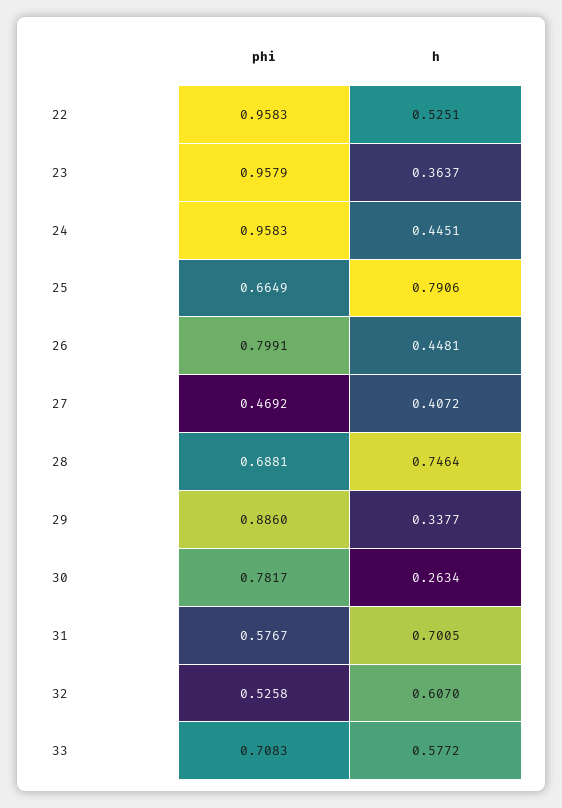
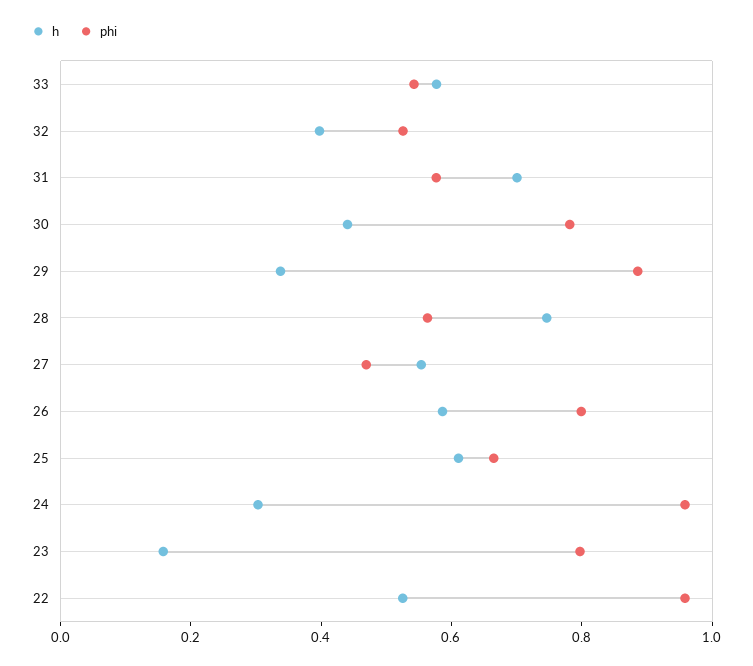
  {
    "phi": {
      "22": 0.9583,
-     "23": 0.9579,
+     "23": 0.8,
      "24": 0.9583,
      "25": 0.6649,
      "26": 0.7991,
      "27": 0.4692,
-     "28": 0.6881,
+     "28": 0.55,
      "29": 0.886,
      "30": 0.7817,
      "31": 0.5767,
      "32": 0.5258,
-     "33": 0.7083
+     "33": 0.55
    },
    "h": {
      "22": 0.5251,
-     "23": 0.3637,
+     "23": 0.15,
-     "24": 0.4451,
+     "24": 0.3,
-     "25": 0.7906,
+     "25": 0.6,
-     "26": 0.4481,
+     "26": 0.6,
-     "27": 0.4072,
+     "27": 0.55,
      "28": 0.7464,
      "29": 0.3377,
-     "30": 0.2634,
+     "30": 0.45,
      "31": 0.7005,
-     "32": 0.607,
+     "32": 0.4,
      "33": 0.5772
    }
  }

